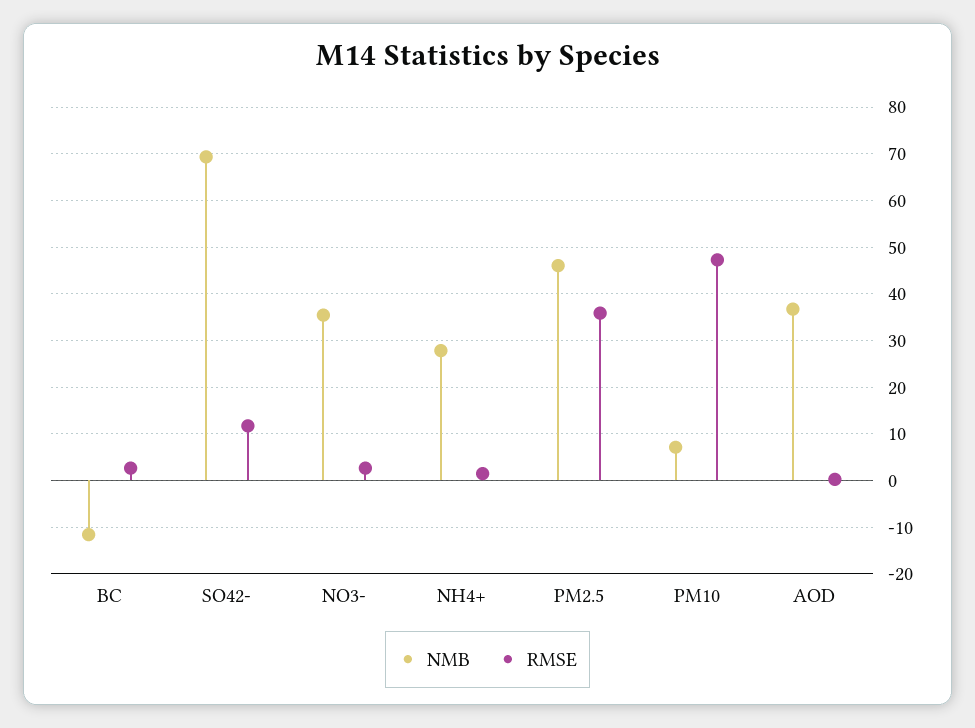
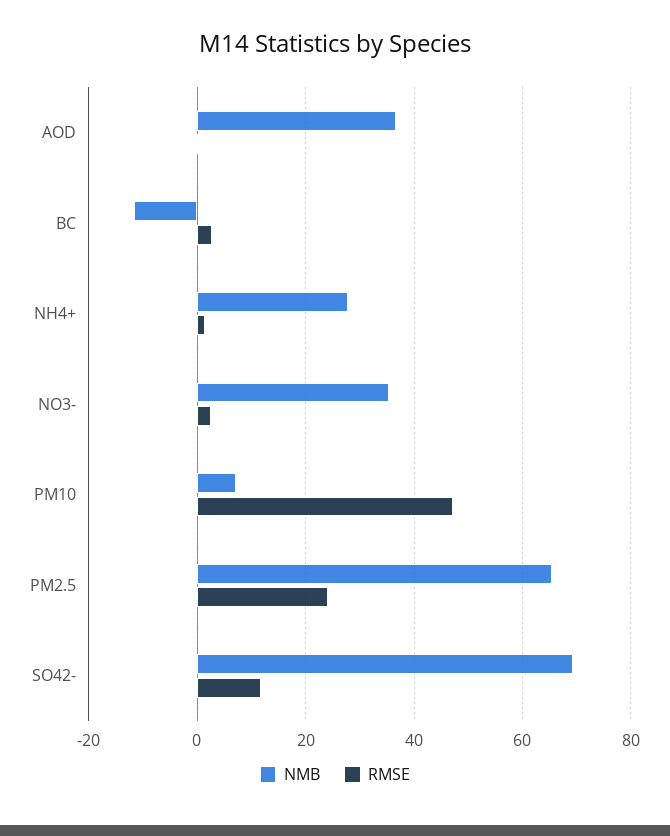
  {
    "NMB": {
      "BC": -12,
      "SO42-": 70,
      "NO3-": 36,
      "NH4+": 28,
-     "PM2.5": 46,
+     "PM2.5": 66,
      "PM10": 8,
      "AOD": 36
    },
    "RMSE": {
      "BC": 2,
      "SO42-": 12,
      "NO3-": 2,
      "NH4+": 2,
-     "PM2.5": 36,
+     "PM2.5": 24,
      "PM10": 48,
      "AOD": 0
    }
  }

